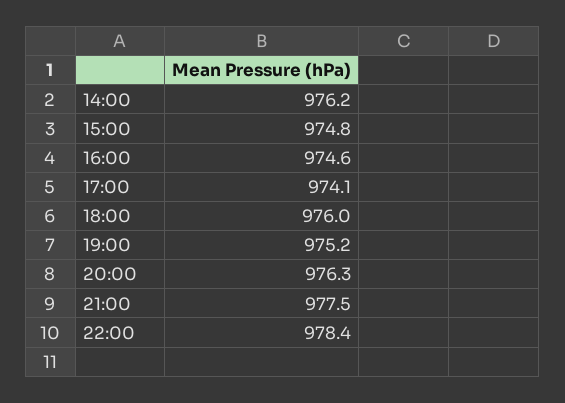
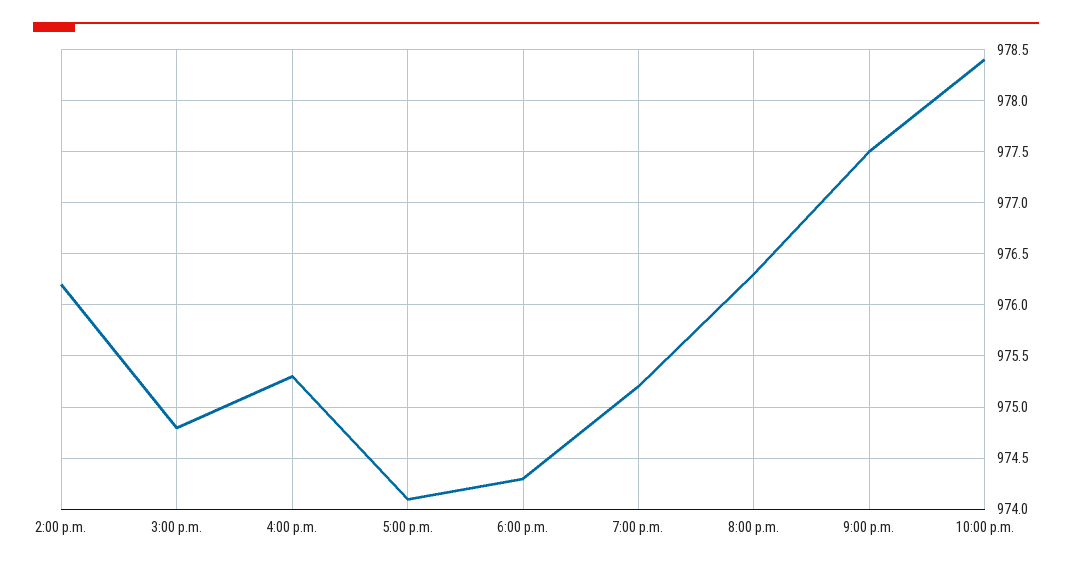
  {
    "14:00": 976.2,
    "15:00": 974.8,
-   "16:00": 974.6,
+   "16:00": 975.3,
    "17:00": 974.1,
-   "18:00": 976,
+   "18:00": 974.3,
    "19:00": 975.2,
    "20:00": 976.3,
    "21:00": 977.5,
    "22:00": 978.4
  }

